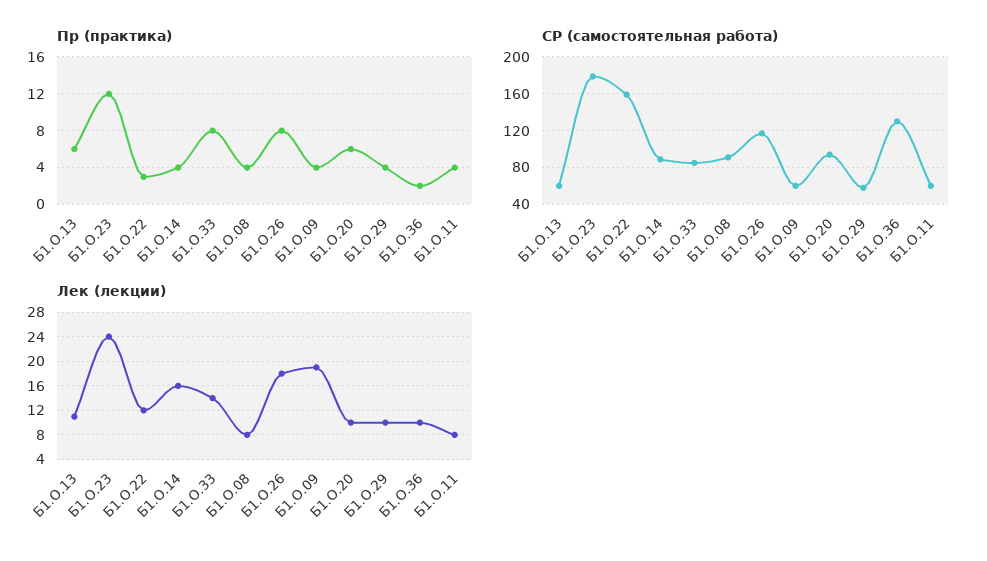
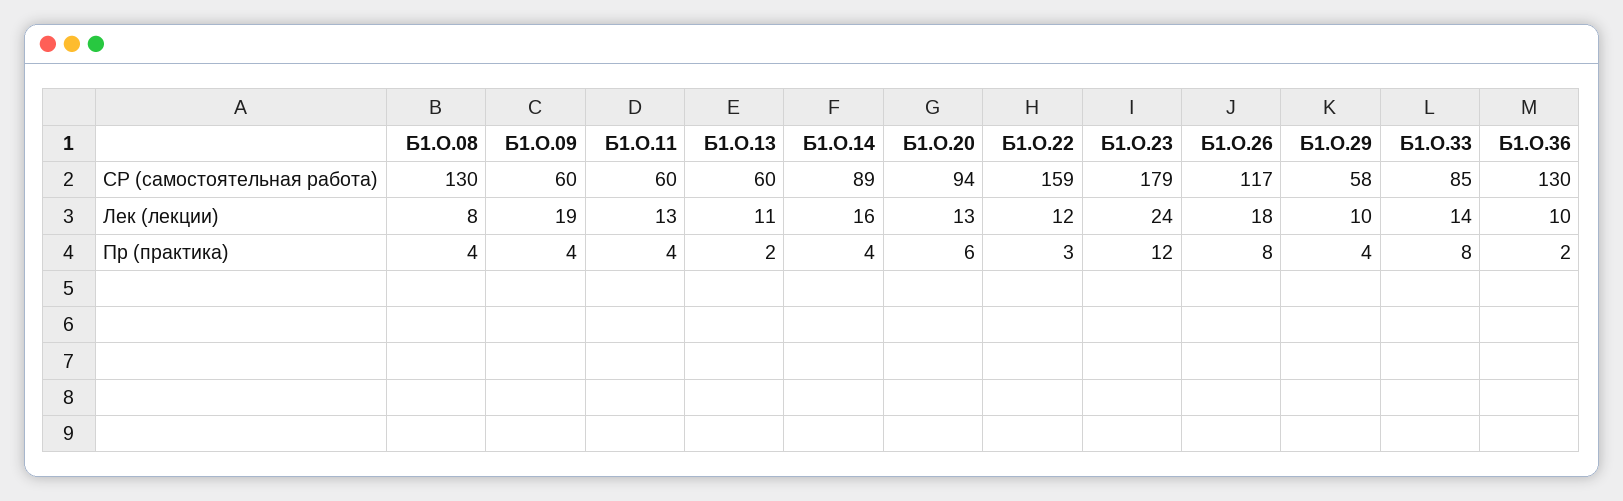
  {
    "Пр (практика)": {
-     "Б1.О.13": 6,
+     "Б1.О.13": 2,
      "Б1.О.23": 12,
      "Б1.О.22": 3,
      "Б1.О.14": 4,
      "Б1.О.33": 8,
      "Б1.О.08": 4,
      "Б1.О.26": 8,
      "Б1.О.09": 4,
      "Б1.О.20": 6,
      "Б1.О.29": 4,
      "Б1.О.36": 2,
      "Б1.О.11": 4
    },
    "СР (самостоятельная работа)": {
      "Б1.О.13": 60,
      "Б1.О.23": 179,
      "Б1.О.22": 159,
      "Б1.О.14": 89,
      "Б1.О.33": 85,
-     "Б1.О.08": 90,
+     "Б1.О.08": 130,
      "Б1.О.26": 117,
      "Б1.О.09": 60,
      "Б1.О.20": 94,
      "Б1.О.29": 58,
      "Б1.О.36": 130,
      "Б1.О.11": 60
    },
    "Лек (лекции)": {
      "Б1.О.13": 11,
      "Б1.О.23": 24,
      "Б1.О.22": 12,
      "Б1.О.14": 16,
      "Б1.О.33": 14,
      "Б1.О.08": 8,
      "Б1.О.26": 18,
      "Б1.О.09": 19,
-     "Б1.О.20": 10,
+     "Б1.О.20": 13,
      "Б1.О.29": 10,
      "Б1.О.36": 10,
-     "Б1.О.11": 8
+     "Б1.О.11": 13
    }
  }

